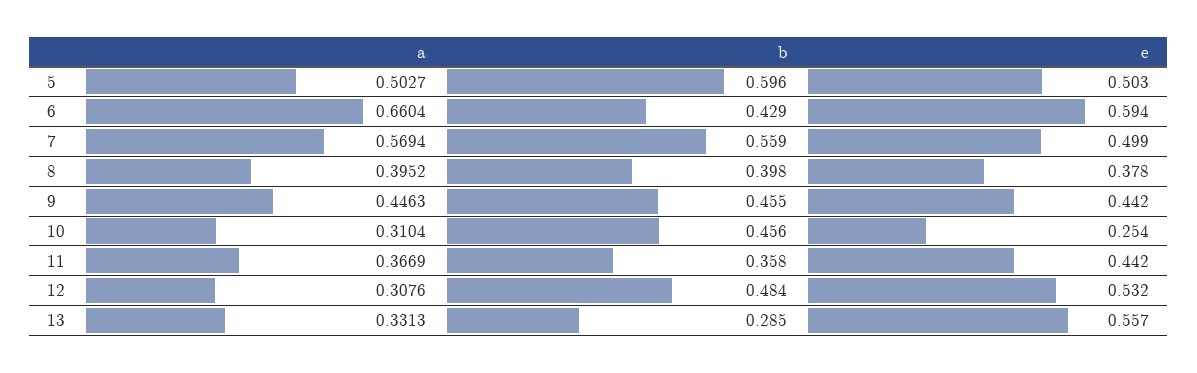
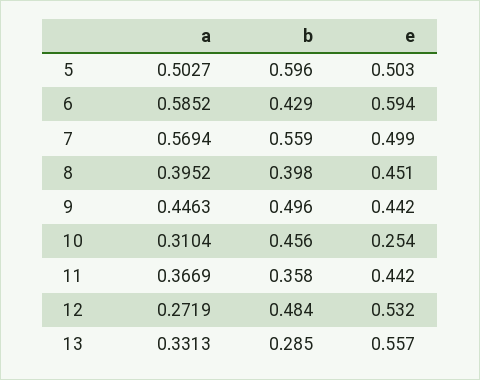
  {
    "a": {
      "5": 0.5027,
-     "6": 0.6604,
+     "6": 0.5852,
      "7": 0.5694,
      "8": 0.3952,
      "9": 0.4463,
      "10": 0.3104,
      "11": 0.3669,
-     "12": 0.3076,
+     "12": 0.2719,
      "13": 0.3313
    },
    "b": {
      "5": 0.596,
      "6": 0.429,
      "7": 0.559,
      "8": 0.398,
-     "9": 0.455,
+     "9": 0.496,
      "10": 0.456,
      "11": 0.358,
      "12": 0.484,
      "13": 0.285
    },
    "e": {
      "5": 0.503,
      "6": 0.594,
      "7": 0.499,
-     "8": 0.378,
+     "8": 0.451,
      "9": 0.442,
      "10": 0.254,
      "11": 0.442,
      "12": 0.532,
      "13": 0.557
    }
  }

